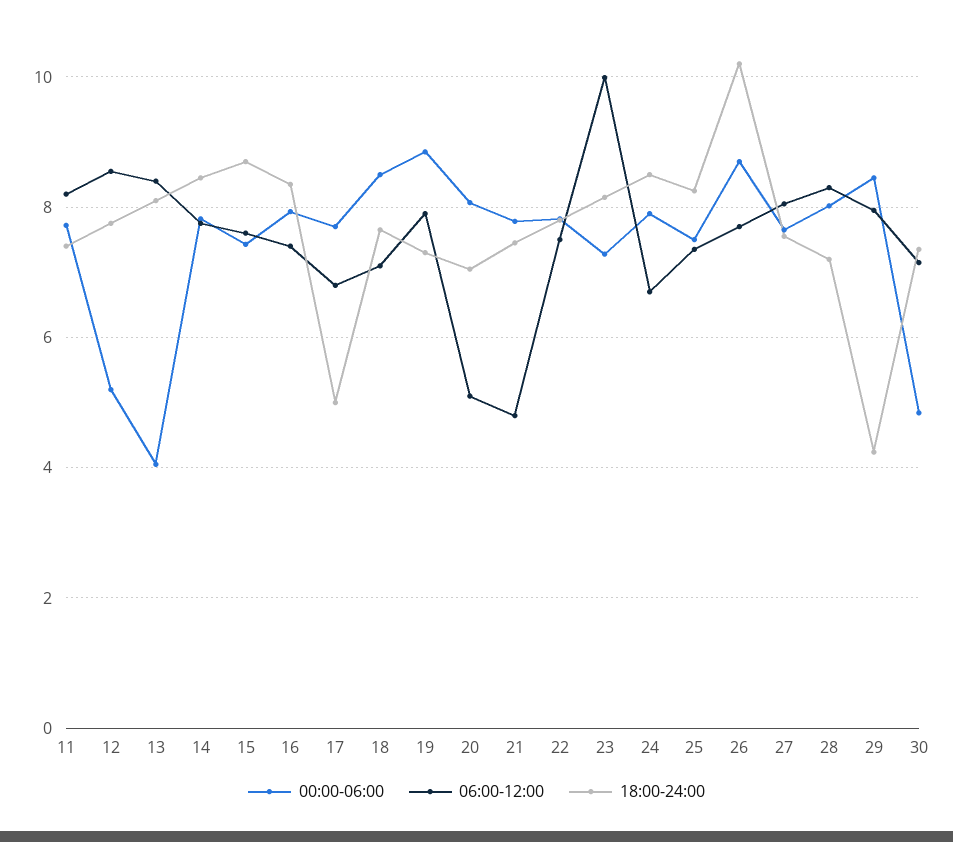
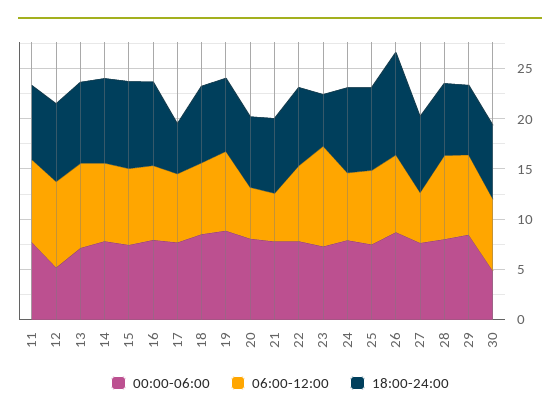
  {
    "00:00-06:00": {
      "11": 7.8,
      "12": 5.2,
-     "13": 4,
+     "13": 7,
      "14": 7.8,
      "15": 7.4,
      "16": 8,
      "17": 7.8,
      "18": 8.6,
      "19": 8.8,
      "20": 8,
      "21": 7.8,
      "22": 7.8,
      "23": 7.2,
      "24": 8,
      "25": 7.6,
      "26": 8.8,
      "27": 7.6,
      "28": 8,
      "29": 8.4,
      "30": 4.8
    },
    "06:00-12:00": {
      "11": 8.2,
      "12": 8.6,
      "13": 8.4,
      "14": 7.8,
      "15": 7.6,
      "16": 7.4,
      "17": 6.8,
      "18": 7.2,
      "19": 8,
      "20": 5.2,
      "21": 4.8,
      "22": 7.6,
      "23": 10,
      "24": 6.8,
      "25": 7.4,
      "26": 7.8,
-     "27": 8,
+     "27": 5,
      "28": 8.4,
      "29": 8,
      "30": 7.2
    },
    "18:00-24:00": {
      "11": 7.4,
      "12": 7.8,
      "13": 8.2,
      "14": 8.4,
      "15": 8.8,
      "16": 8.4,
      "17": 5,
      "18": 7.6,
      "19": 7.4,
      "20": 7,
      "21": 7.4,
      "22": 7.8,
-     "23": 8.2,
+     "23": 5,
      "24": 8.6,
      "25": 8.2,
      "26": 10.2,
      "27": 7.6,
      "28": 7.2,
-     "29": 4.2,
+     "29": 7,
      "30": 7.4
    }
  }

